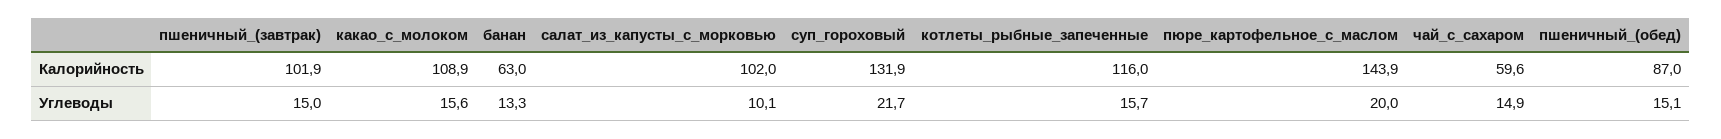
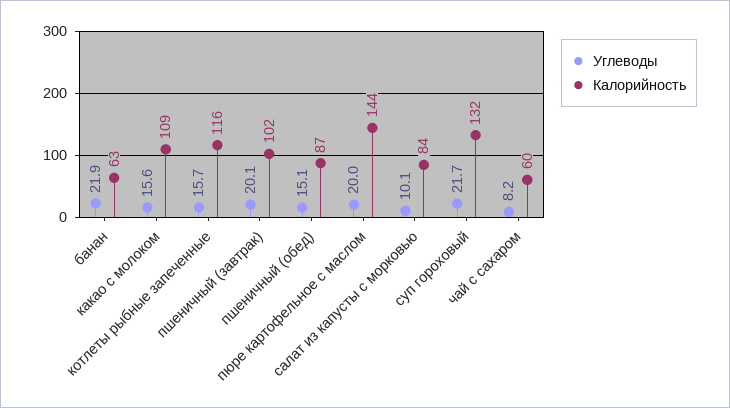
  {
    "Калорийность": {
      "пшеничный_(завтрак)": 101.9,
      "какао_с_молоком": 108.9,
      "банан": 63,
-     "салат_из_капусты_с_морковью": 102,
+     "салат_из_капусты_с_морковью": 84,
      "суп_гороховый": 131.9,
      "котлеты_рыбные_запеченные": 116,
      "пюре_картофельное_с_маслом": 143.9,
      "чай_с_сахаром": 59.6,
      "пшеничный_(обед)": 87
    },
    "Углеводы": {
-     "пшеничный_(завтрак)": 15,
+     "пшеничный_(завтрак)": 20.1,
      "какао_с_молоком": 15.6,
-     "банан": 13.3,
+     "банан": 21.9,
      "салат_из_капусты_с_морковью": 10.1,
      "суп_гороховый": 21.7,
      "котлеты_рыбные_запеченные": 15.7,
      "пюре_картофельное_с_маслом": 20,
-     "чай_с_сахаром": 14.9,
+     "чай_с_сахаром": 8.2,
      "пшеничный_(обед)": 15.1
    }
  }

